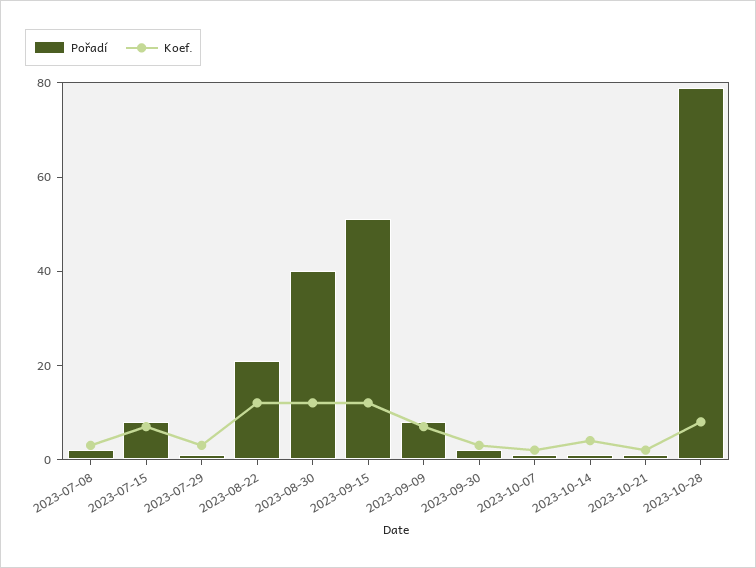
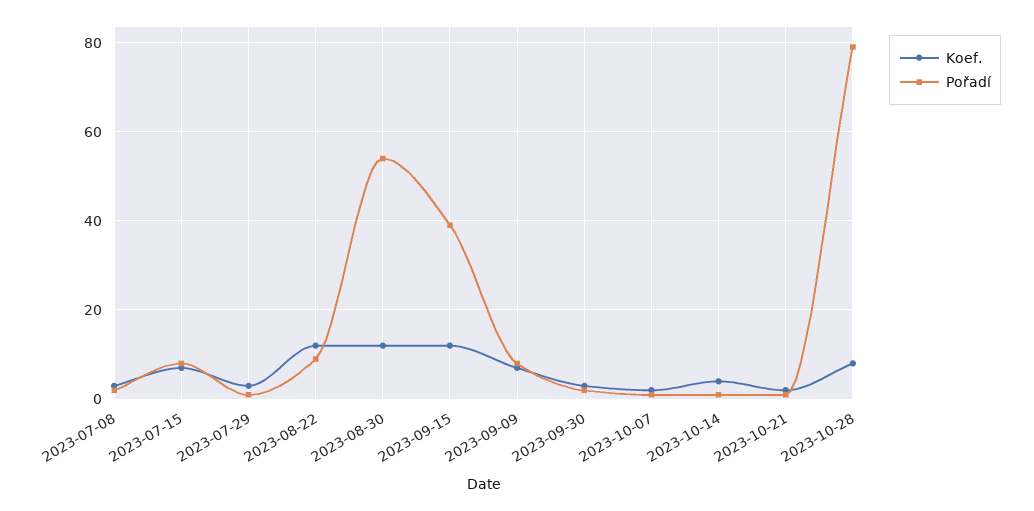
  {
    "Pořadí": {
      "2023-07-08": 0,
      "2023-07-15": 10,
      "2023-07-29": 0,
-     "2023-08-22": 20,
+     "2023-08-22": 10,
-     "2023-08-30": 40,
+     "2023-08-30": 55,
-     "2023-09-15": 50,
+     "2023-09-15": 40,
      "2023-09-09": 10,
      "2023-09-30": 0,
      "2023-10-07": 0,
      "2023-10-14": 0,
      "2023-10-21": 0,
      "2023-10-28": 80
    },
    "Koef.": {
      "2023-07-08": 5,
      "2023-07-15": 5,
      "2023-07-29": 5,
      "2023-08-22": 10,
      "2023-08-30": 10,
      "2023-09-15": 10,
      "2023-09-09": 5,
      "2023-09-30": 5,
      "2023-10-07": 0,
      "2023-10-14": 5,
      "2023-10-21": 0,
      "2023-10-28": 10
    }
  }

